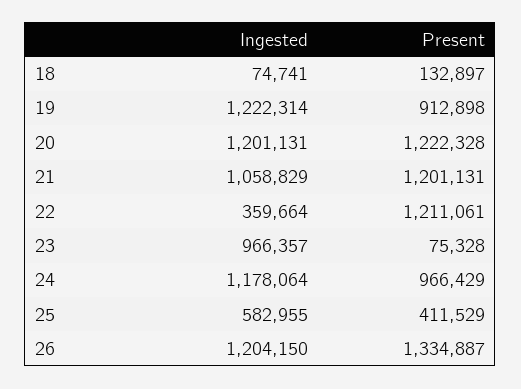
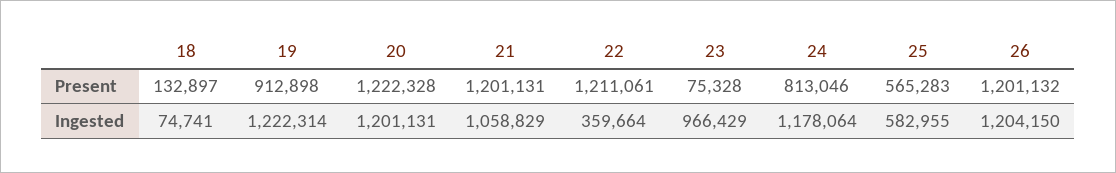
  {
    "Ingested": {
      "18": 74741,
      "19": 1222314,
      "20": 1201131,
      "21": 1058829,
      "22": 359664,
-     "23": 966357,
+     "23": 966429,
      "24": 1178064,
      "25": 582955,
      "26": 1204150
    },
    "Present": {
      "18": 132897,
      "19": 912898,
      "20": 1222328,
      "21": 1201131,
      "22": 1211061,
      "23": 75328,
-     "24": 966429,
+     "24": 813046,
-     "25": 411529,
+     "25": 565283,
-     "26": 1334887
+     "26": 1201132
    }
  }

